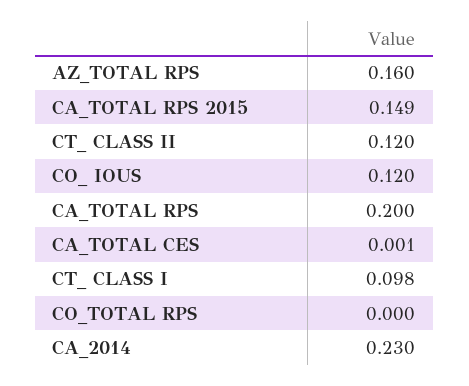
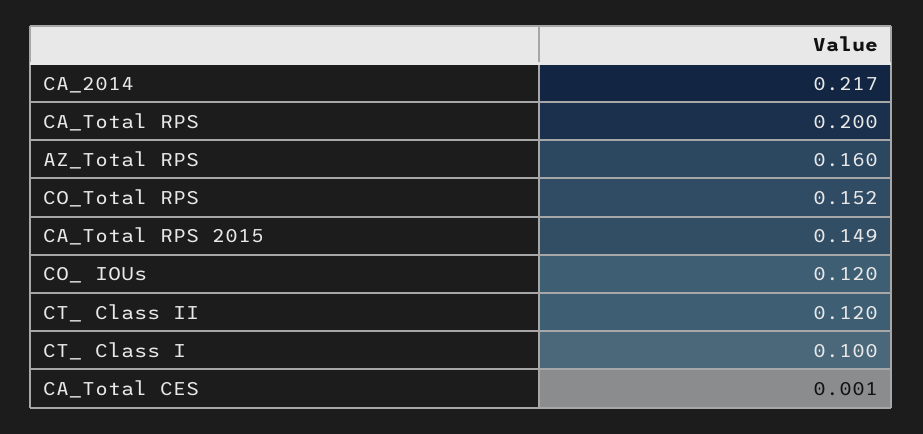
  {
    "AZ_TOTAL RPS": 0.16,
    "CA_TOTAL RPS 2015": 0.149,
    "CT_ CLASS II": 0.12,
    "CO_ IOUS": 0.12,
    "CA_TOTAL RPS": 0.2,
    "CA_TOTAL CES": 0.001,
-   "CT_ CLASS I": 0.098,
+   "CT_ CLASS I": 0.1,
-   "CO_TOTAL RPS": 0,
+   "CO_TOTAL RPS": 0.152,
-   "CA_2014": 0.23
+   "CA_2014": 0.217
  }

